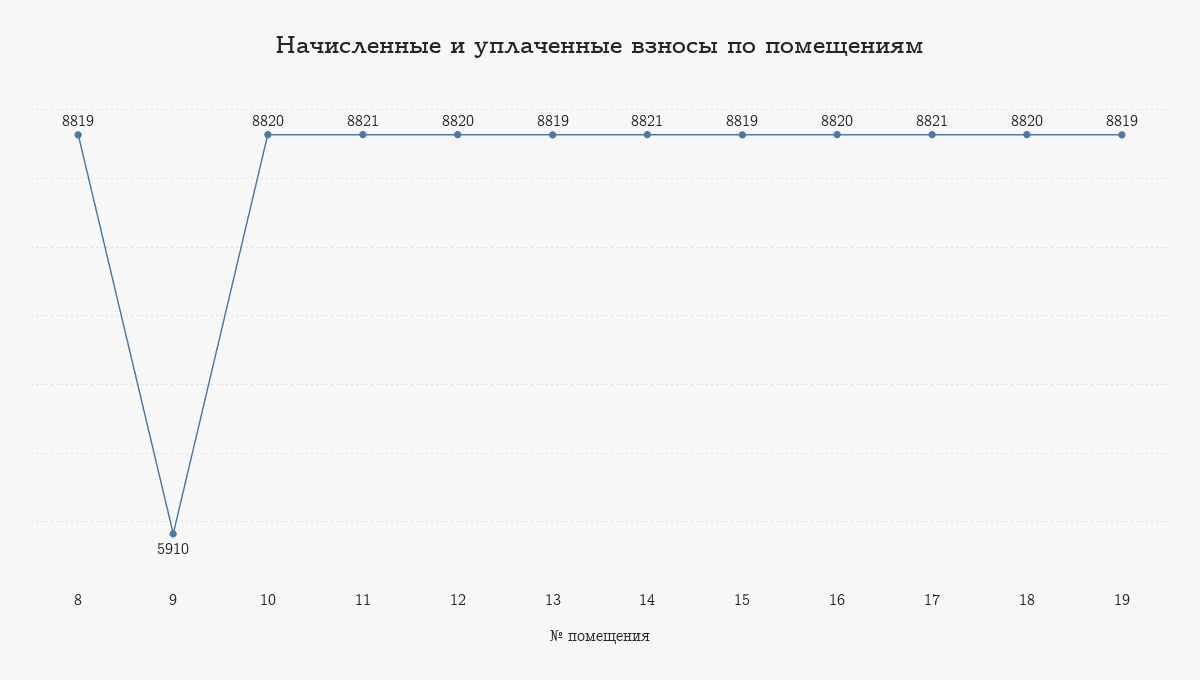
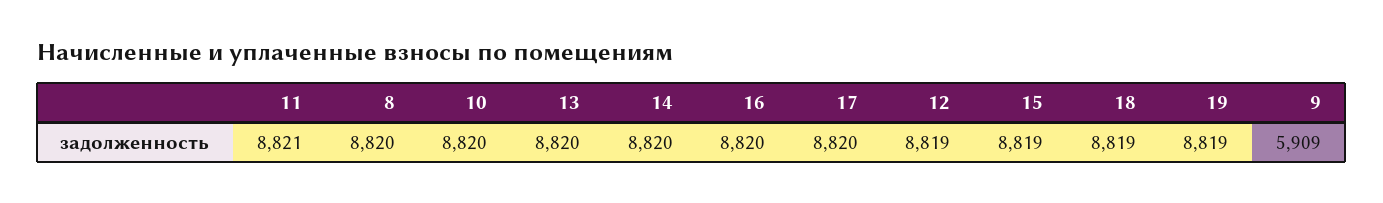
  {
-   "8": 8819,
+   "8": 8820,
-   "9": 5910,
+   "9": 5909,
    "10": 8820,
    "11": 8821,
-   "12": 8820,
+   "12": 8819,
-   "13": 8819,
+   "13": 8820,
-   "14": 8821,
+   "14": 8820,
    "15": 8819,
    "16": 8820,
-   "17": 8821,
+   "17": 8820,
-   "18": 8820,
+   "18": 8819,
    "19": 8819
  }

